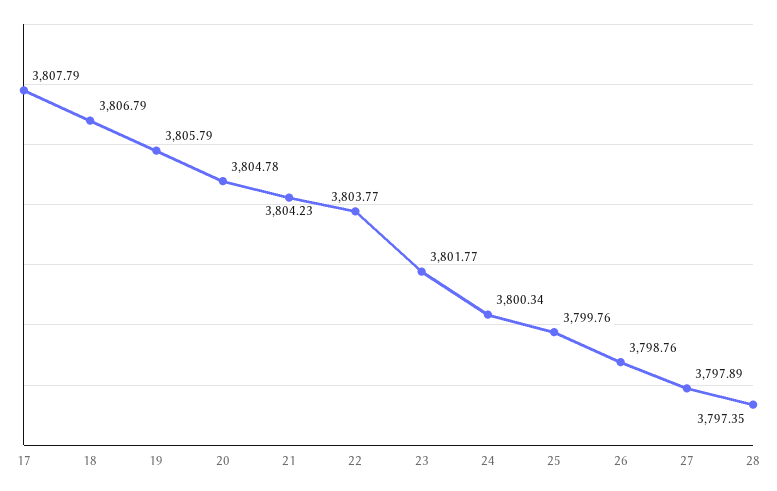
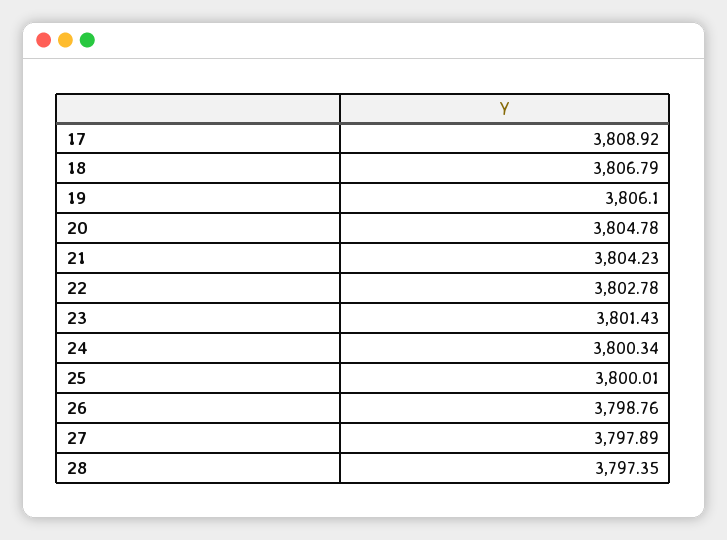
  {
-   "17": 3807.79,
+   "17": 3808.92,
    "18": 3806.79,
-   "19": 3805.79,
+   "19": 3806.1,
    "20": 3804.78,
    "21": 3804.23,
-   "22": 3803.77,
+   "22": 3802.78,
-   "23": 3801.77,
+   "23": 3801.43,
    "24": 3800.34,
-   "25": 3799.76,
+   "25": 3800.01,
    "26": 3798.76,
    "27": 3797.89,
    "28": 3797.35
  }

